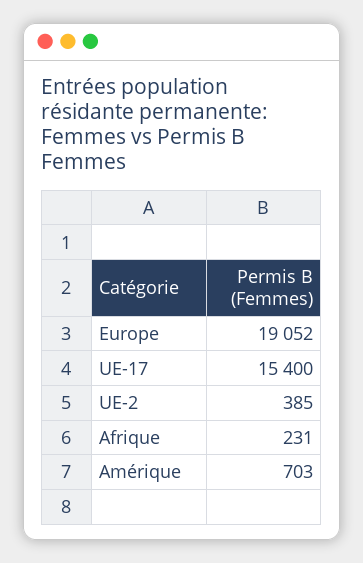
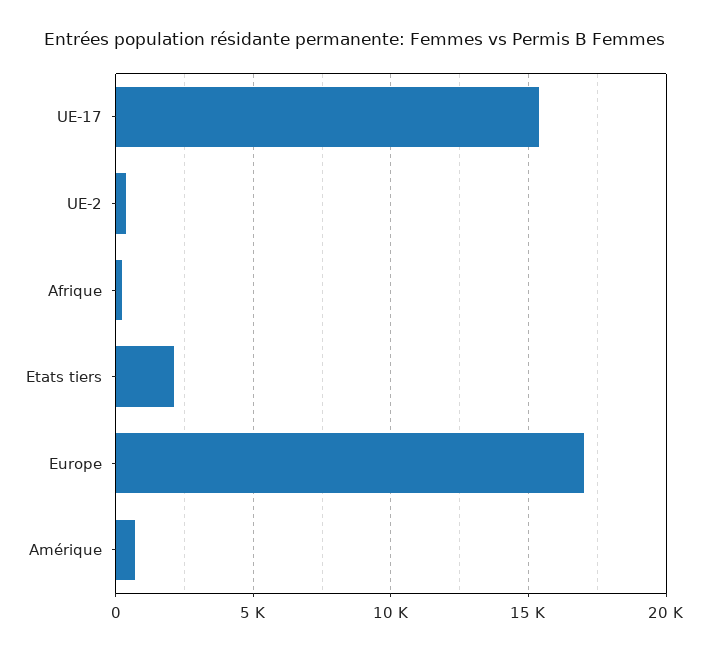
  {
-   "Europe": 19052,
+   "Europe": 17000,
    "UE-17": 15400,
    "UE-2": 385,
    "Afrique": 231,
-   "Amérique": 703
+   "Amérique": 703,
+   "Etats tiers": 2000
  }

